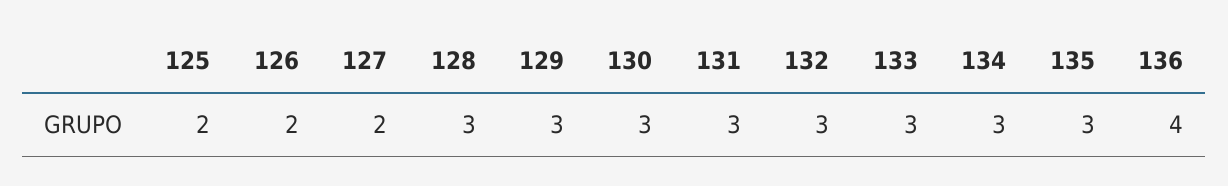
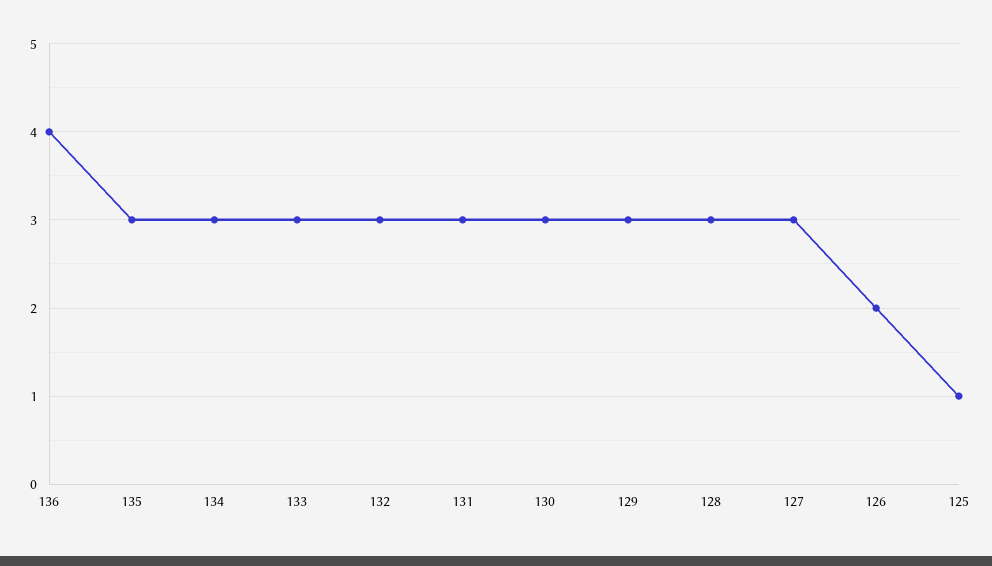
  {
-   "125": 2,
+   "125": 1,
    "126": 2,
-   "127": 2,
+   "127": 3,
    "128": 3,
    "129": 3,
    "130": 3,
    "131": 3,
    "132": 3,
    "133": 3,
    "134": 3,
    "135": 3,
    "136": 4
  }

